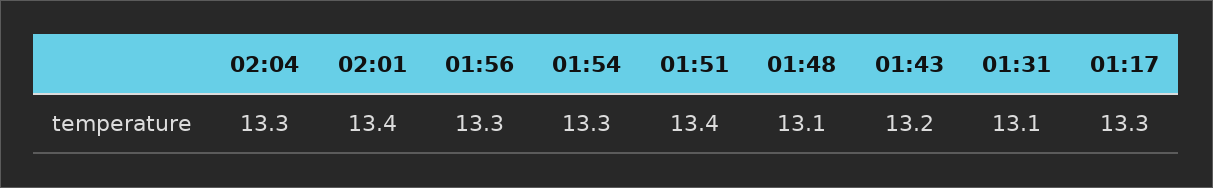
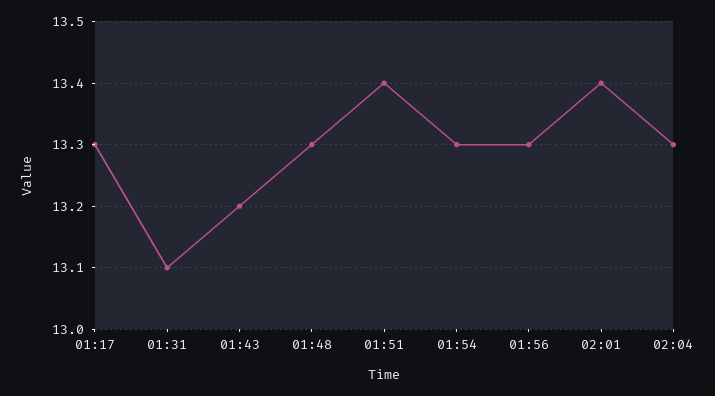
  {
    "02:04": 13.3,
    "02:01": 13.4,
    "01:56": 13.3,
    "01:54": 13.3,
    "01:51": 13.4,
-   "01:48": 13.1,
+   "01:48": 13.3,
    "01:43": 13.2,
    "01:31": 13.1,
    "01:17": 13.3
  }

